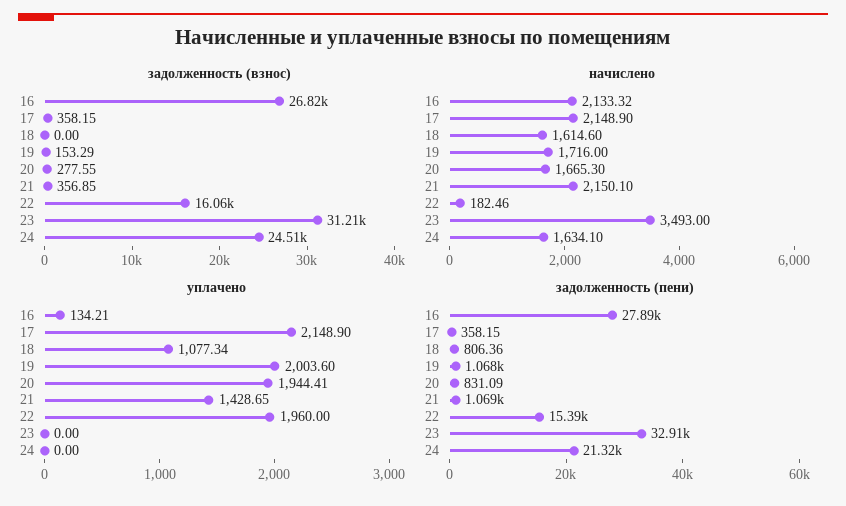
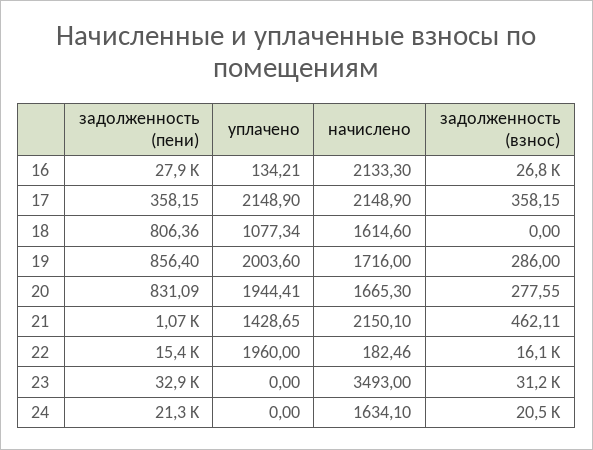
  {
    "задолженность (взнос)": {
      "16": 26820,
      "17": 358.15,
      "18": 0,
-     "19": 153.29,
+     "19": 286,
      "20": 277.55,
-     "21": 356.85,
+     "21": 462.11,
      "22": 16060,
      "23": 31210,
-     "24": 24510
+     "24": 20500
    },
    "начислено": {
-     "16": 2133.32,
+     "16": 2133.3,
      "17": 2148.9,
      "18": 1614.6,
      "19": 1716,
      "20": 1665.3,
      "21": 2150.1,
      "22": 182.46,
      "23": 3493,
      "24": 1634.1
    },
    "уплачено": {
      "16": 134.21,
      "17": 2148.9,
      "18": 1077.34,
      "19": 2003.6,
      "20": 1944.41,
      "21": 1428.65,
      "22": 1960,
      "23": 0,
      "24": 0
    },
    "задолженность (пени)": {
      "16": 27890,
      "17": 358.15,
      "18": 806.36,
-     "19": 1068,
+     "19": 856.4,
      "20": 831.09,
      "21": 1069,
      "22": 15390,
      "23": 32910,
      "24": 21320
    }
  }

